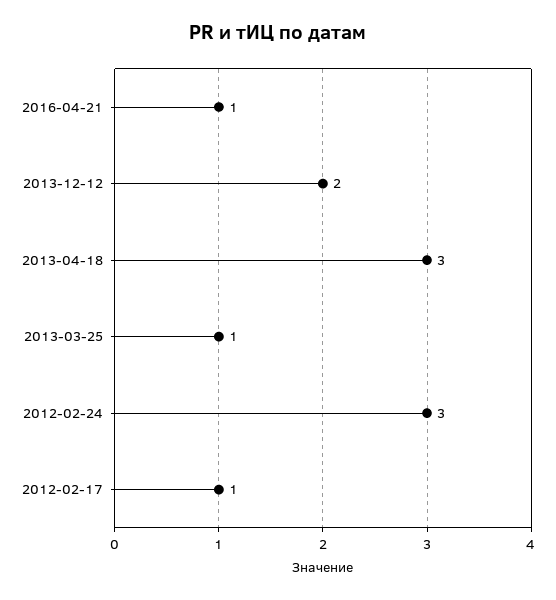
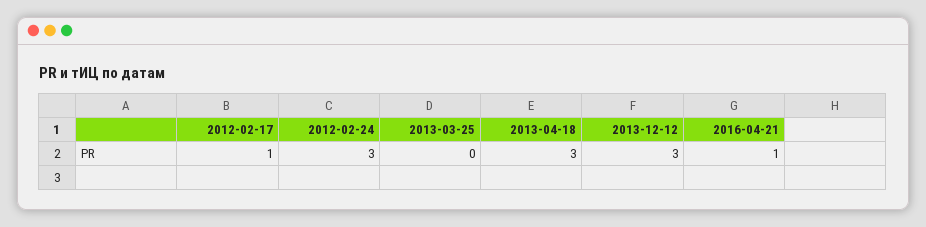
  {
    "2016-04-21": 1,
-   "2013-12-12": 2,
+   "2013-12-12": 3,
    "2013-04-18": 3,
-   "2013-03-25": 1,
+   "2013-03-25": 0,
    "2012-02-24": 3,
    "2012-02-17": 1
  }

